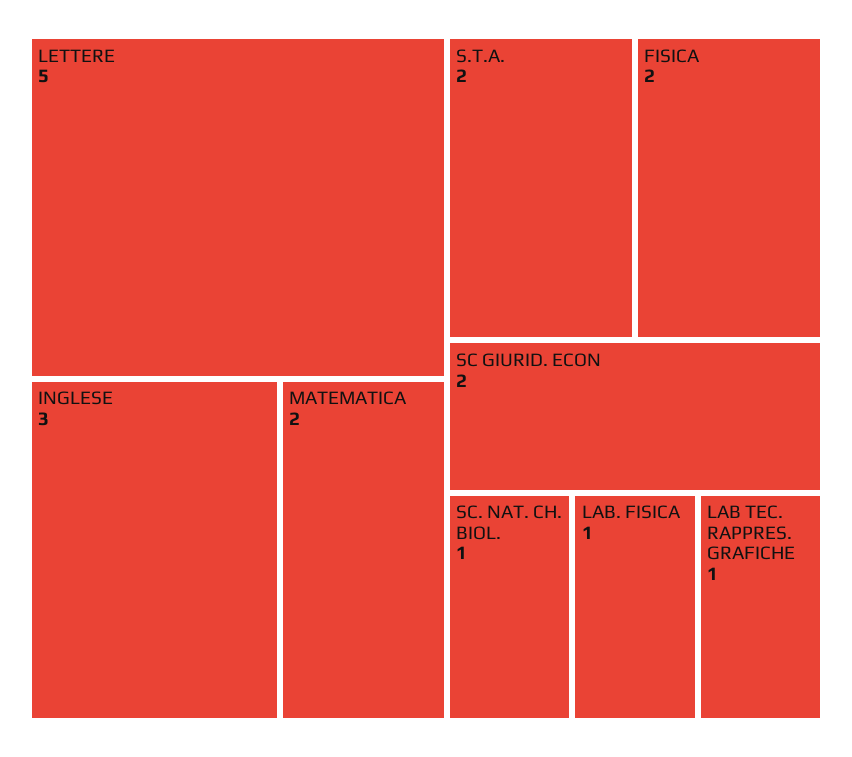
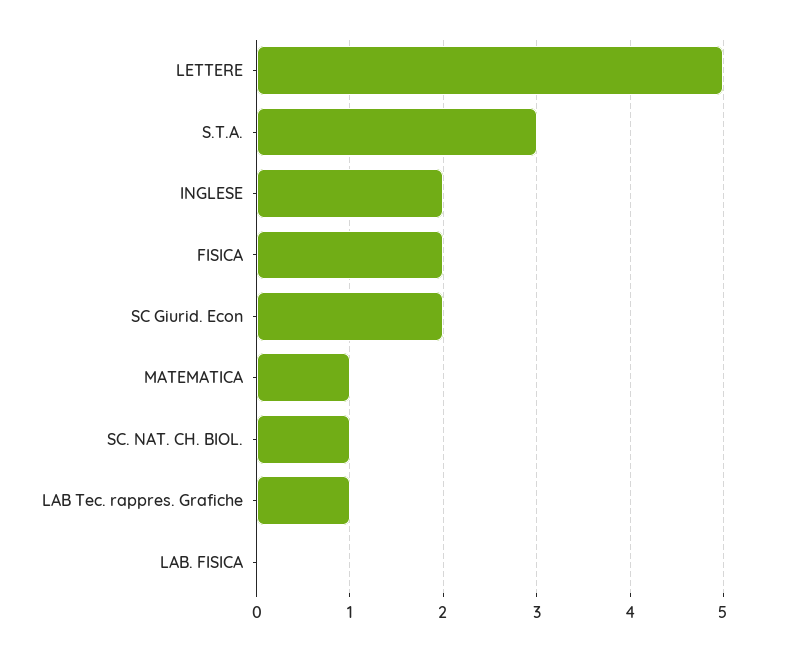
  {
    "LETTERE": 5,
-   "INGLESE": 3,
+   "INGLESE": 2,
-   "MATEMATICA": 2,
+   "MATEMATICA": 1,
-   "S.T.A.": 2,
+   "S.T.A.": 3,
    "FISICA": 2,
    "SC GIURID. ECON": 2,
    "SC. NAT. CH. BIOL.": 1,
-   "LAB. FISICA": 1,
+   "LAB. FISICA": 0,
    "LAB TEC. RAPPRES. GRAFICHE": 1
  }

